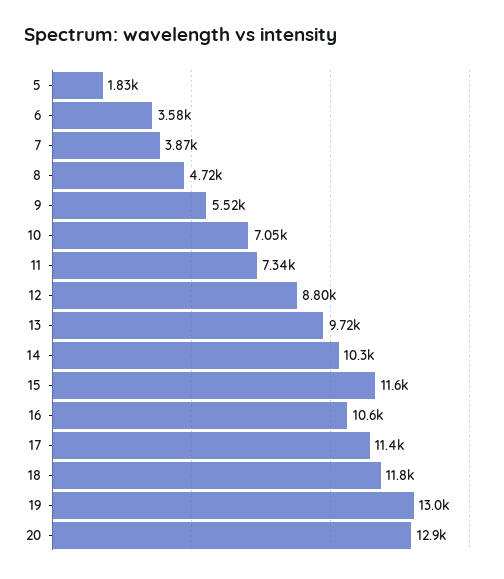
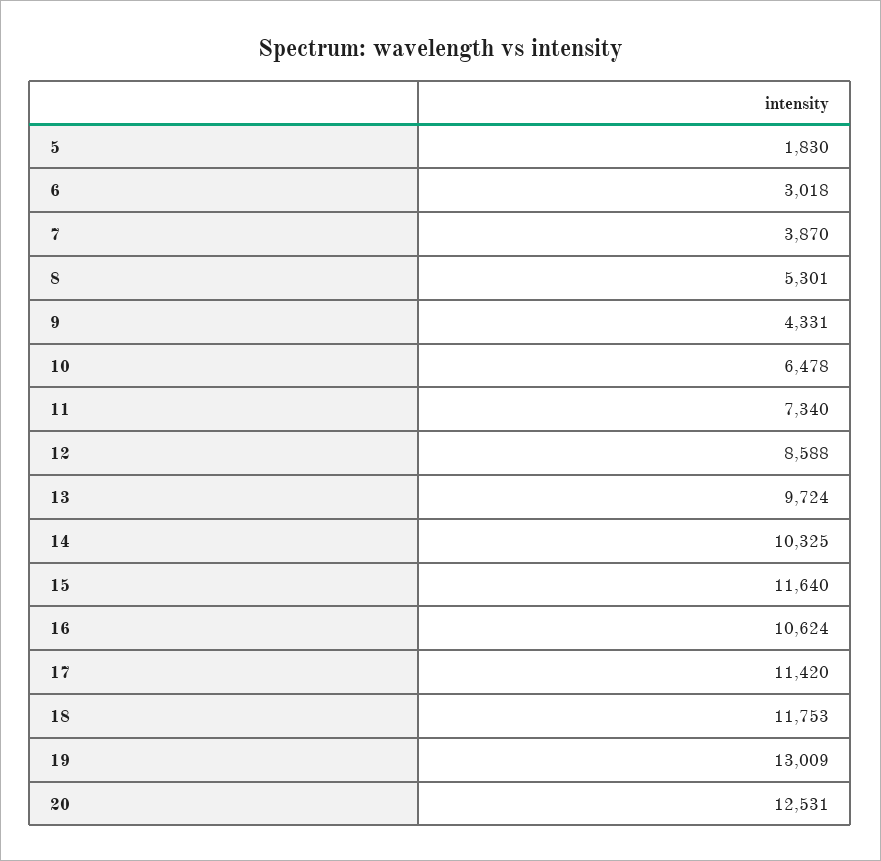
  {
    "5": 1830,
-   "6": 3580,
+   "6": 3018,
    "7": 3870,
-   "8": 4720,
+   "8": 5301,
-   "9": 5520,
+   "9": 4331,
-   "10": 7050,
+   "10": 6478,
    "11": 7340,
-   "12": 8800,
+   "12": 8588,
    "13": 9724,
    "14": 10325,
    "15": 11640,
    "16": 10624,
    "17": 11420,
    "18": 11753,
    "19": 13009,
-   "20": 12900
+   "20": 12531
  }

